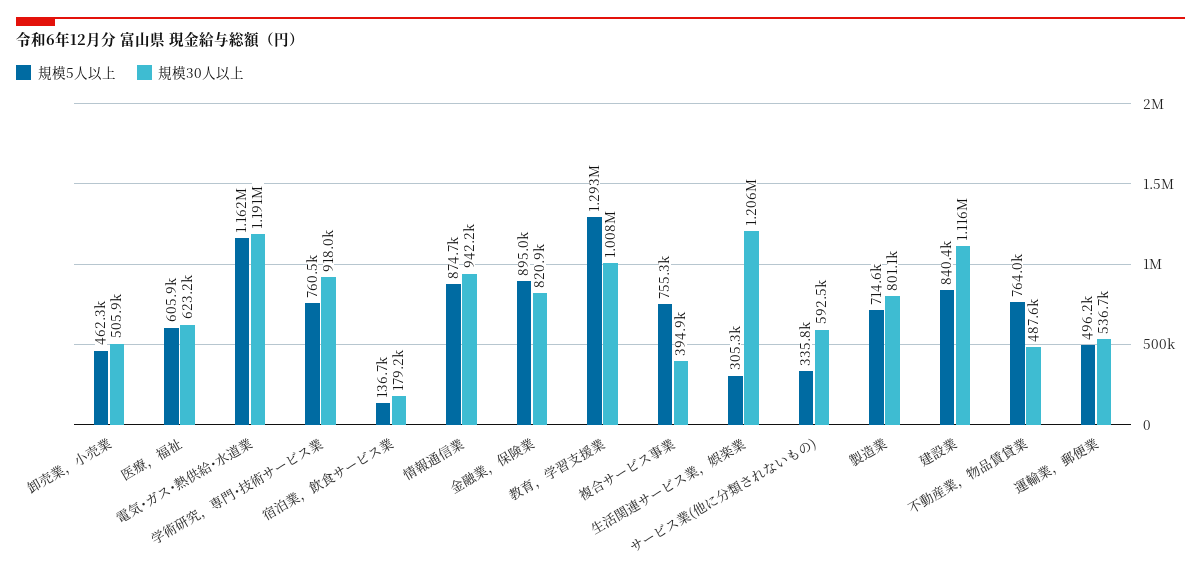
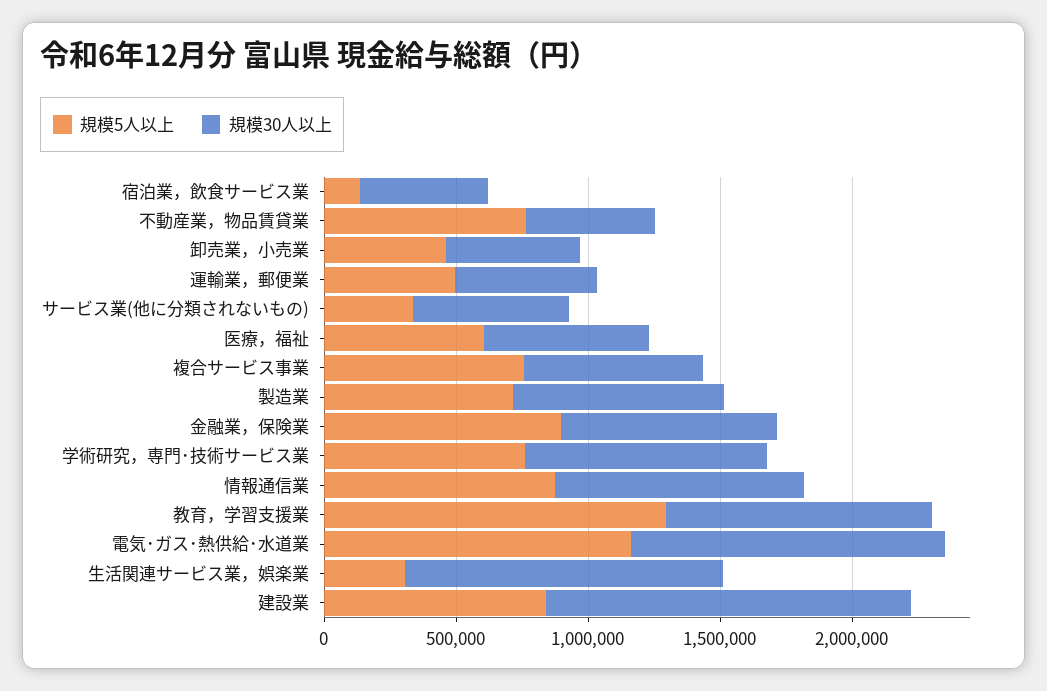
  {
    "規模5人以上": {
      "卸売業，小売業": 462300,
      "医療，福祉": 605900,
      "電気･ガス･熱供給･水道業": 1162000,
      "学術研究，専門･技術サービス業": 760500,
      "宿泊業，飲食サービス業": 136700,
      "情報通信業": 874700,
      "金融業，保険業": 895000,
      "教育，学習支援業": 1293000,
      "複合サービス事業": 755300,
      "生活関連サービス業，娯楽業": 305300,
      "サービス業(他に分類されないもの)": 335800,
      "製造業": 714600,
      "建設業": 840400,
      "不動産業，物品賃貸業": 764000,
      "運輸業，郵便業": 496200
    },
    "規模30人以上": {
      "卸売業，小売業": 505900,
      "医療，福祉": 623200,
      "電気･ガス･熱供給･水道業": 1191000,
      "学術研究，専門･技術サービス業": 918000,
-     "宿泊業，飲食サービス業": 179200,
+     "宿泊業，飲食サービス業": 500000,
      "情報通信業": 942200,
      "金融業，保険業": 820900,
      "教育，学習支援業": 1008000,
-     "複合サービス事業": 394900,
+     "複合サービス事業": 700000,
      "生活関連サービス業，娯楽業": 1206000,
      "サービス業(他に分類されないもの)": 592500,
      "製造業": 801100,
-     "建設業": 1116000,
+     "建設業": 1400000,
      "不動産業，物品賃貸業": 487600,
      "運輸業，郵便業": 536700
    }
  }

